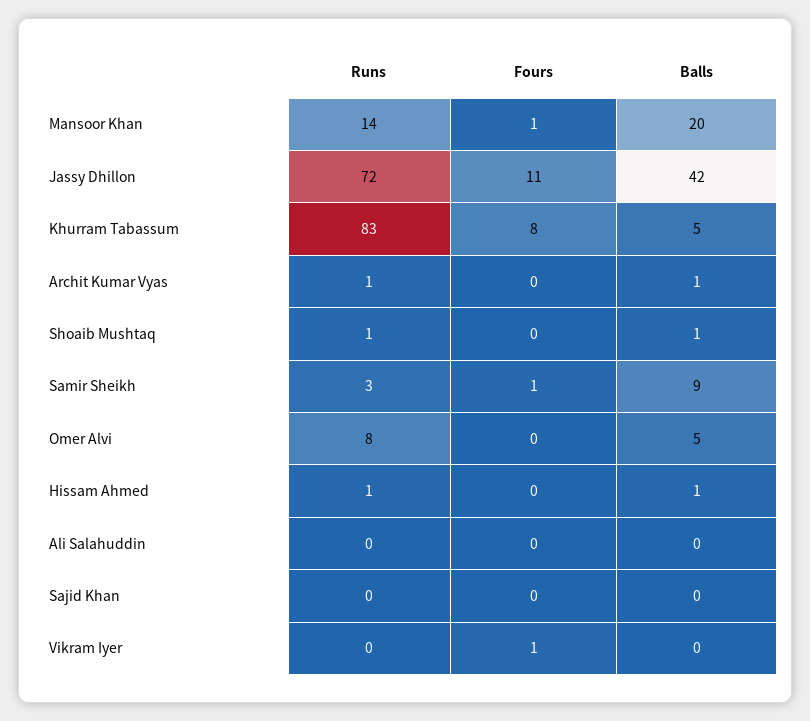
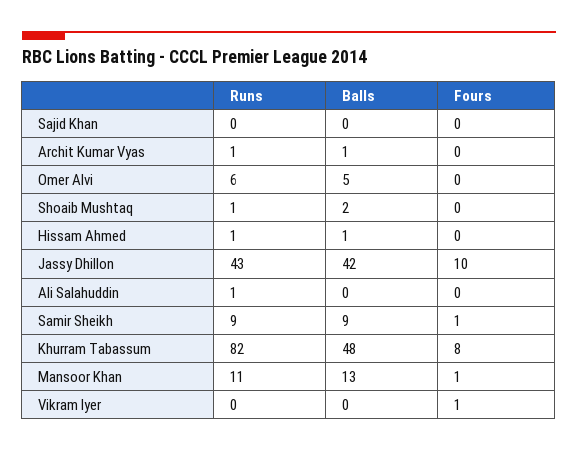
  {
    "Runs": {
-     "Mansoor Khan": 14,
+     "Mansoor Khan": 11,
-     "Jassy Dhillon": 72,
+     "Jassy Dhillon": 43,
-     "Khurram Tabassum": 83,
+     "Khurram Tabassum": 82,
      "Archit Kumar Vyas": 1,
      "Shoaib Mushtaq": 1,
-     "Samir Sheikh": 3,
+     "Samir Sheikh": 9,
-     "Omer Alvi": 8,
+     "Omer Alvi": 6,
      "Hissam Ahmed": 1,
-     "Ali Salahuddin": 0,
+     "Ali Salahuddin": 1,
      "Sajid Khan": 0,
      "Vikram Iyer": 0
    },
    "Fours": {
      "Mansoor Khan": 1,
-     "Jassy Dhillon": 11,
+     "Jassy Dhillon": 10,
      "Khurram Tabassum": 8,
      "Archit Kumar Vyas": 0,
      "Shoaib Mushtaq": 0,
      "Samir Sheikh": 1,
      "Omer Alvi": 0,
      "Hissam Ahmed": 0,
      "Ali Salahuddin": 0,
      "Sajid Khan": 0,
      "Vikram Iyer": 1
    },
    "Balls": {
-     "Mansoor Khan": 20,
+     "Mansoor Khan": 13,
      "Jassy Dhillon": 42,
-     "Khurram Tabassum": 5,
+     "Khurram Tabassum": 48,
      "Archit Kumar Vyas": 1,
-     "Shoaib Mushtaq": 1,
+     "Shoaib Mushtaq": 2,
      "Samir Sheikh": 9,
      "Omer Alvi": 5,
      "Hissam Ahmed": 1,
      "Ali Salahuddin": 0,
      "Sajid Khan": 0,
      "Vikram Iyer": 0
    }
  }

